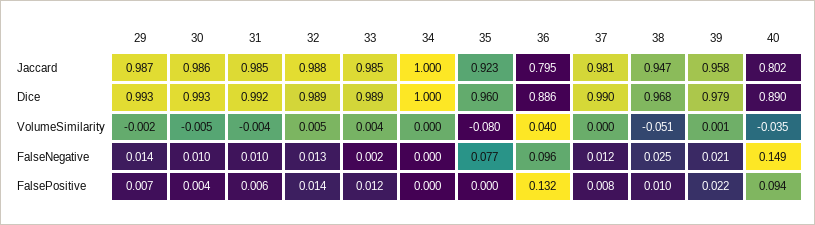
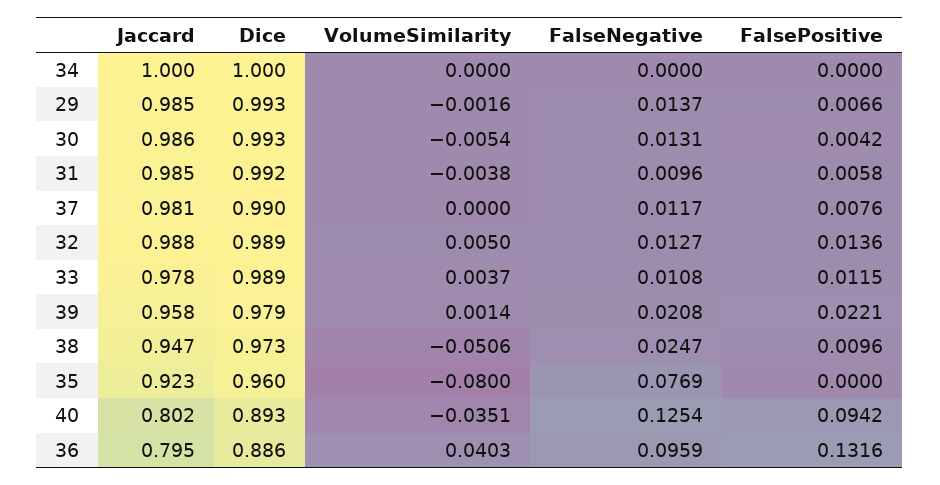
  {
    "29": {
-     "Jaccard": 0.987,
+     "Jaccard": 0.985,
      "Dice": 0.993,
      "VolumeSimilarity": -0.0016,
      "FalseNegative": 0.0137,
      "FalsePositive": 0.0066
    },
    "30": {
      "Jaccard": 0.986,
      "Dice": 0.993,
      "VolumeSimilarity": -0.0054,
-     "FalseNegative": 0.01,
+     "FalseNegative": 0.0131,
      "FalsePositive": 0.0042
    },
    "31": {
      "Jaccard": 0.985,
      "Dice": 0.992,
      "VolumeSimilarity": -0.0038,
      "FalseNegative": 0.0096,
      "FalsePositive": 0.0058
    },
    "32": {
      "Jaccard": 0.988,
      "Dice": 0.989,
      "VolumeSimilarity": 0.005,
      "FalseNegative": 0.0127,
      "FalsePositive": 0.0136
    },
    "33": {
-     "Jaccard": 0.985,
+     "Jaccard": 0.978,
      "Dice": 0.989,
      "VolumeSimilarity": 0.0037,
-     "FalseNegative": 0.002,
+     "FalseNegative": 0.0108,
      "FalsePositive": 0.0115
    },
    "34": {
      "Jaccard": 1,
      "Dice": 1,
      "VolumeSimilarity": 0,
      "FalseNegative": 0,
      "FalsePositive": 0
    },
    "35": {
      "Jaccard": 0.923,
      "Dice": 0.96,
      "VolumeSimilarity": -0.08,
      "FalseNegative": 0.0769,
      "FalsePositive": 0
    },
    "36": {
      "Jaccard": 0.795,
      "Dice": 0.886,
      "VolumeSimilarity": 0.0403,
      "FalseNegative": 0.0959,
      "FalsePositive": 0.1316
    },
    "37": {
      "Jaccard": 0.981,
      "Dice": 0.99,
      "VolumeSimilarity": 0,
      "FalseNegative": 0.0117,
      "FalsePositive": 0.0076
    },
    "38": {
      "Jaccard": 0.947,
-     "Dice": 0.968,
+     "Dice": 0.973,
      "VolumeSimilarity": -0.0506,
      "FalseNegative": 0.0247,
      "FalsePositive": 0.0096
    },
    "39": {
      "Jaccard": 0.958,
      "Dice": 0.979,
      "VolumeSimilarity": 0.0014,
      "FalseNegative": 0.0208,
      "FalsePositive": 0.0221
    },
    "40": {
      "Jaccard": 0.802,
-     "Dice": 0.89,
+     "Dice": 0.893,
      "VolumeSimilarity": -0.0351,
-     "FalseNegative": 0.149,
+     "FalseNegative": 0.1254,
      "FalsePositive": 0.0942
    }
  }

